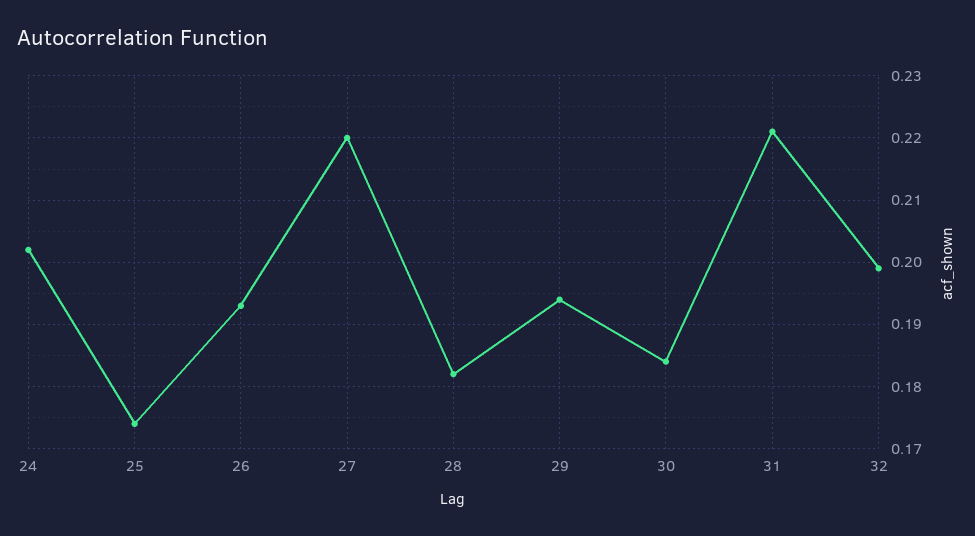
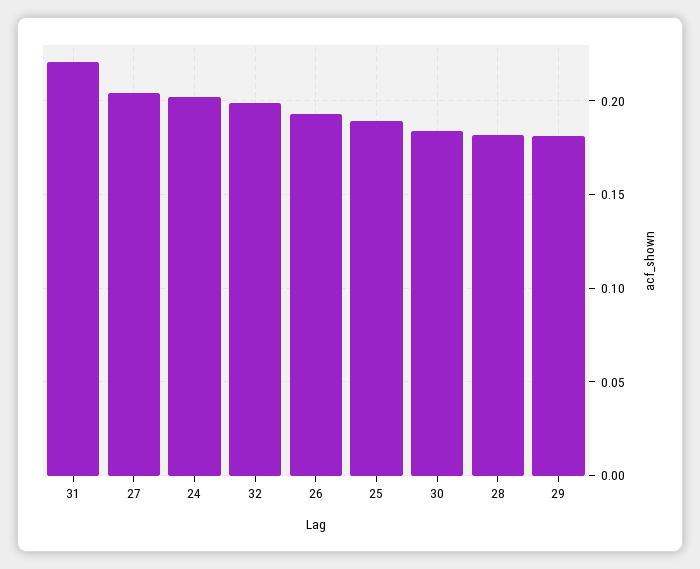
  {
    "24": 0.202,
-   "25": 0.174,
+   "25": 0.19,
    "26": 0.193,
-   "27": 0.22,
+   "27": 0.205,
    "28": 0.182,
-   "29": 0.194,
+   "29": 0.18,
    "30": 0.184,
    "31": 0.221,
    "32": 0.199
  }

